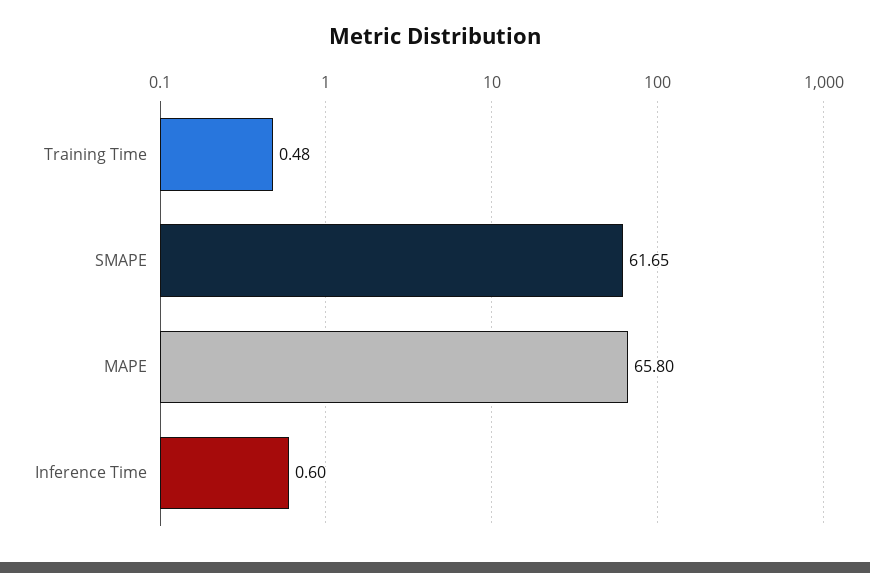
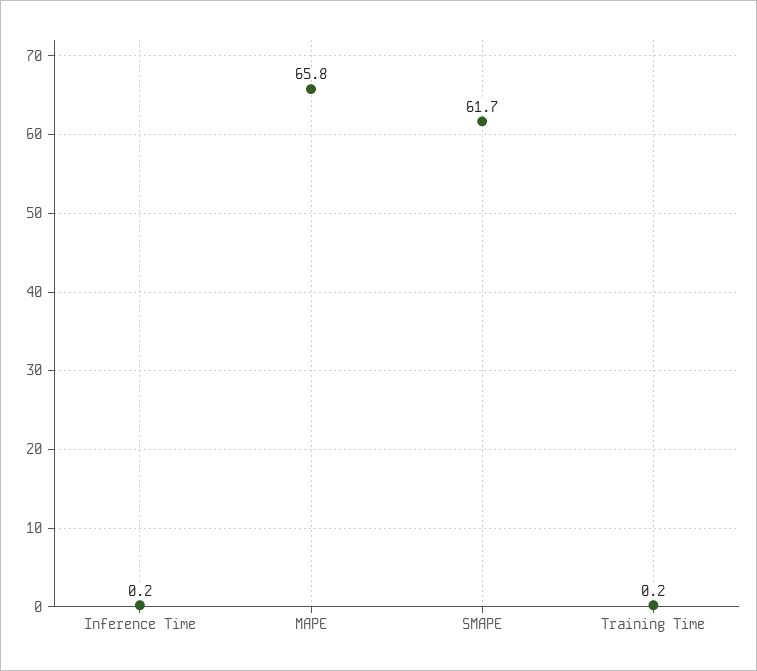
  {
-   "Training Time": 0.48,
+   "Training Time": 0.2,
    "SMAPE": 61.65,
    "MAPE": 65.8,
-   "Inference Time": 0.6
+   "Inference Time": 0.2
  }

